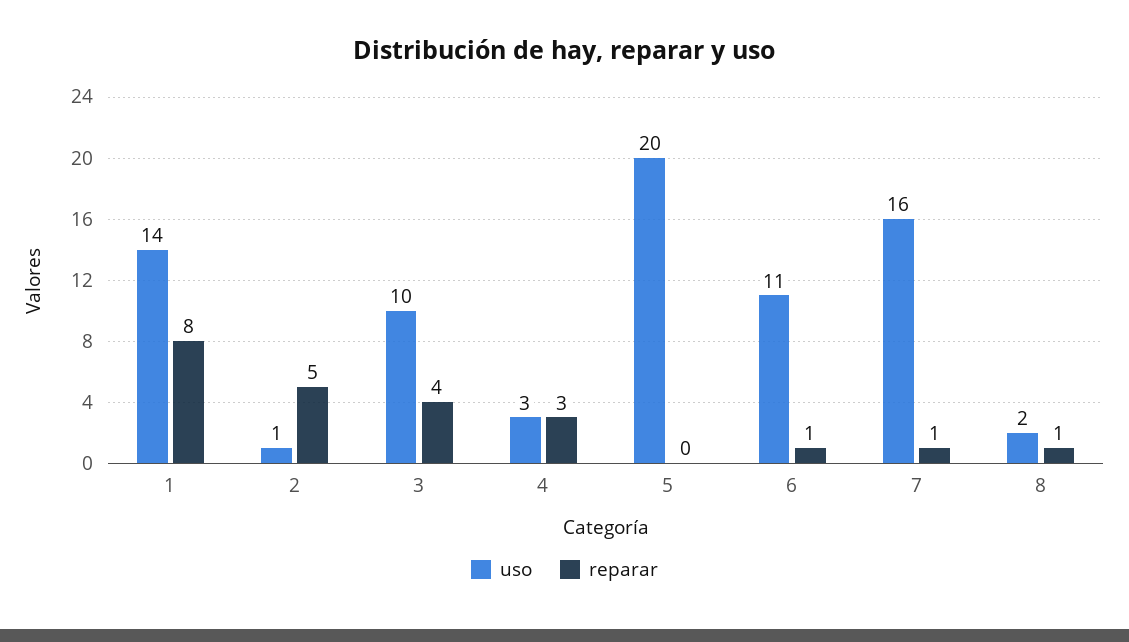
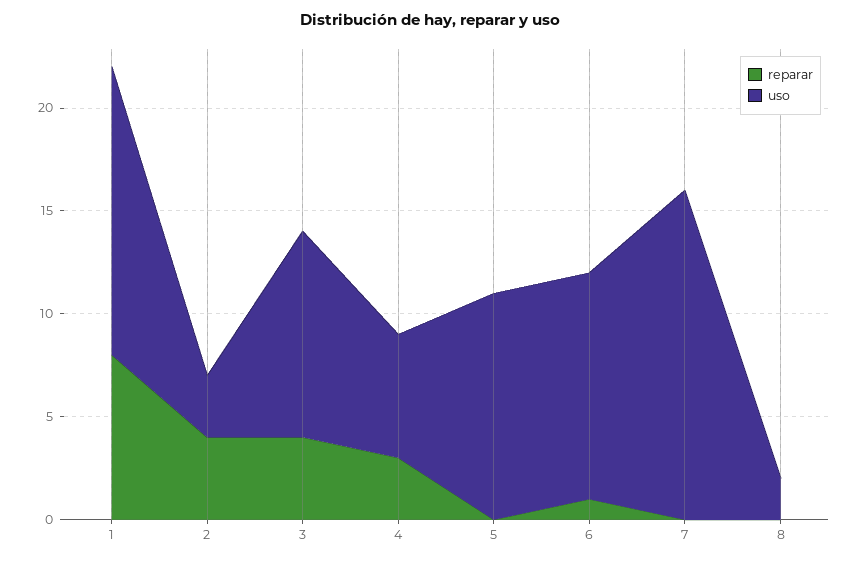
  {
    "uso": {
      "1": 14,
-     "2": 1,
+     "2": 3,
      "3": 10,
-     "4": 3,
+     "4": 6,
-     "5": 20,
+     "5": 11,
      "6": 11,
      "7": 16,
      "8": 2
    },
    "reparar": {
      "1": 8,
-     "2": 5,
+     "2": 4,
      "3": 4,
      "4": 3,
      "5": 0,
      "6": 1,
-     "7": 1,
+     "7": 0,
-     "8": 1
+     "8": 0
    }
  }

